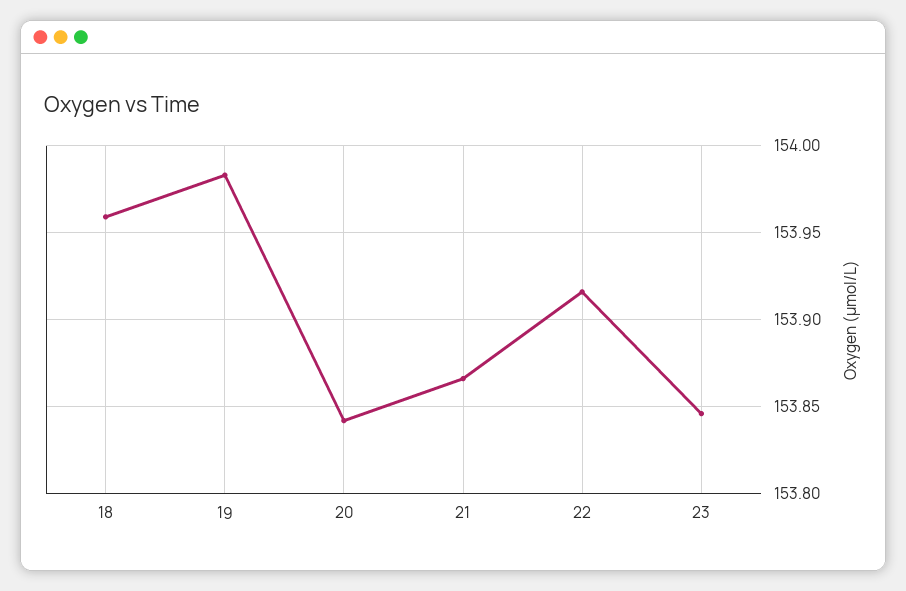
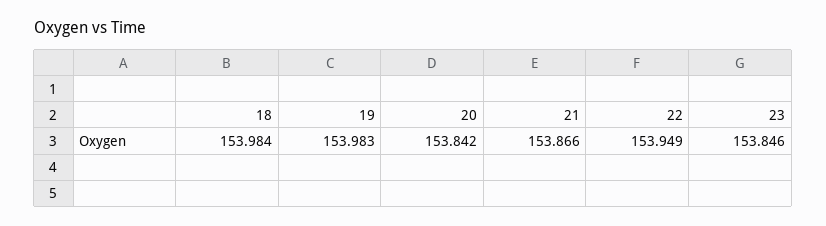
  {
-   "18": 153.96,
+   "18": 153.984,
    "19": 153.983,
    "20": 153.842,
    "21": 153.866,
-   "22": 153.915,
+   "22": 153.949,
    "23": 153.846
  }

